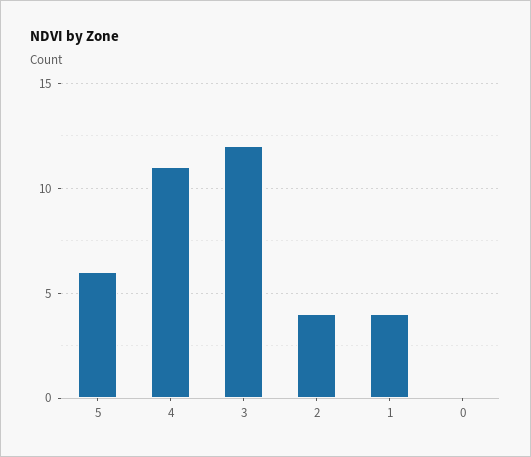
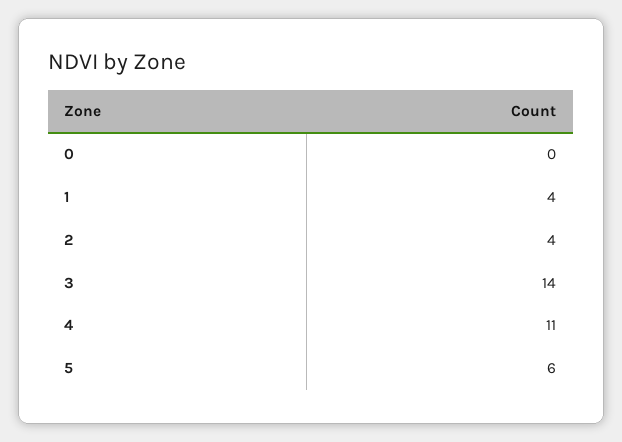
  {
    "5": 6,
    "4": 11,
-   "3": 12,
+   "3": 14,
    "2": 4,
    "1": 4,
    "0": 0
  }

